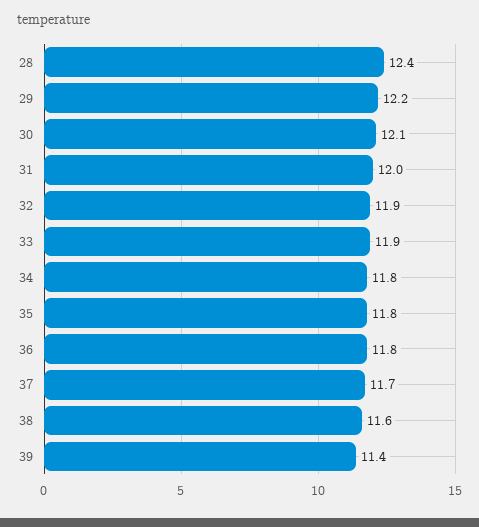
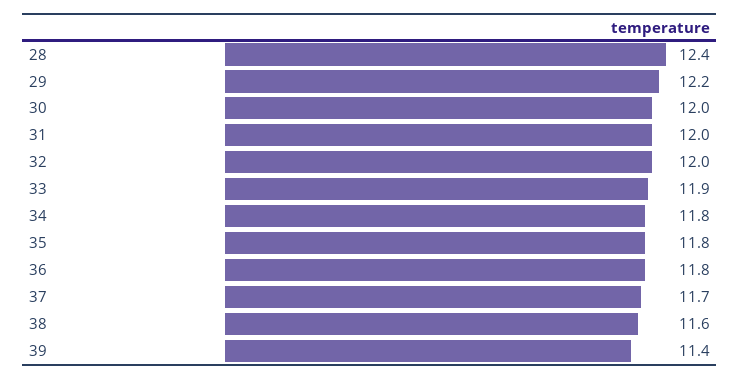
  {
    "28": 12.4,
    "29": 12.2,
-   "30": 12.1,
+   "30": 12,
    "31": 12,
-   "32": 11.9,
+   "32": 12,
    "33": 11.9,
    "34": 11.8,
    "35": 11.8,
    "36": 11.8,
    "37": 11.7,
    "38": 11.6,
    "39": 11.4
  }

